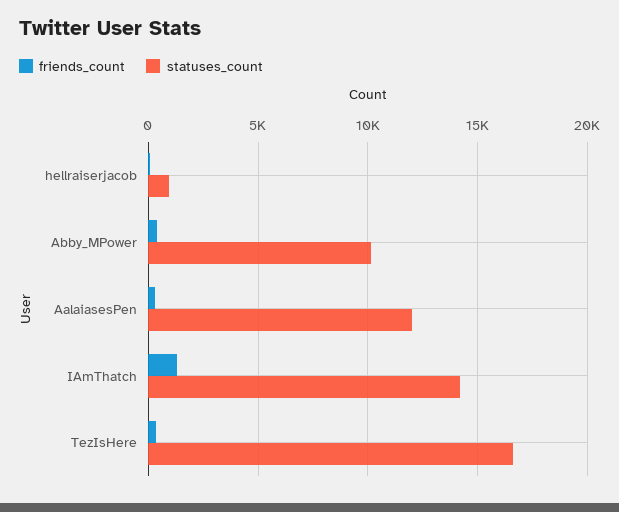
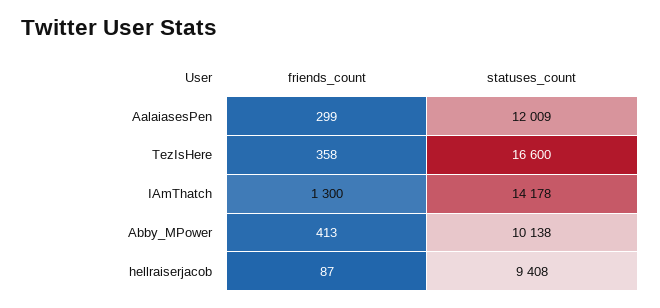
  {
    "friends_count": {
      "hellraiserjacob": 87,
      "Abby_MPower": 413,
      "AalaiasesPen": 299,
      "IAmThatch": 1300,
      "TezIsHere": 358
    },
    "statuses_count": {
-     "hellraiserjacob": 1000,
+     "hellraiserjacob": 9408,
      "Abby_MPower": 10138,
      "AalaiasesPen": 12009,
      "IAmThatch": 14178,
      "TezIsHere": 16600
    }
  }

